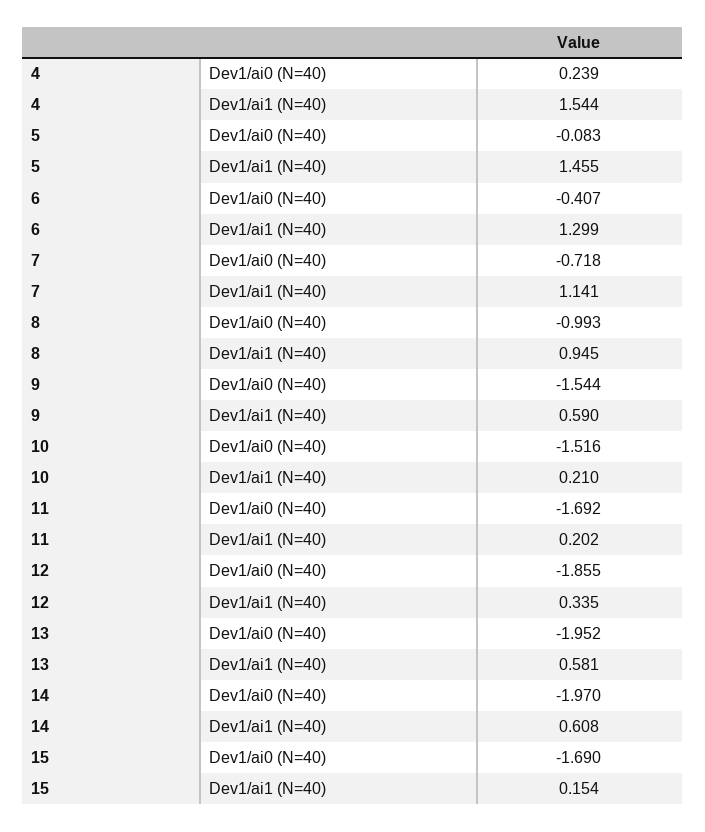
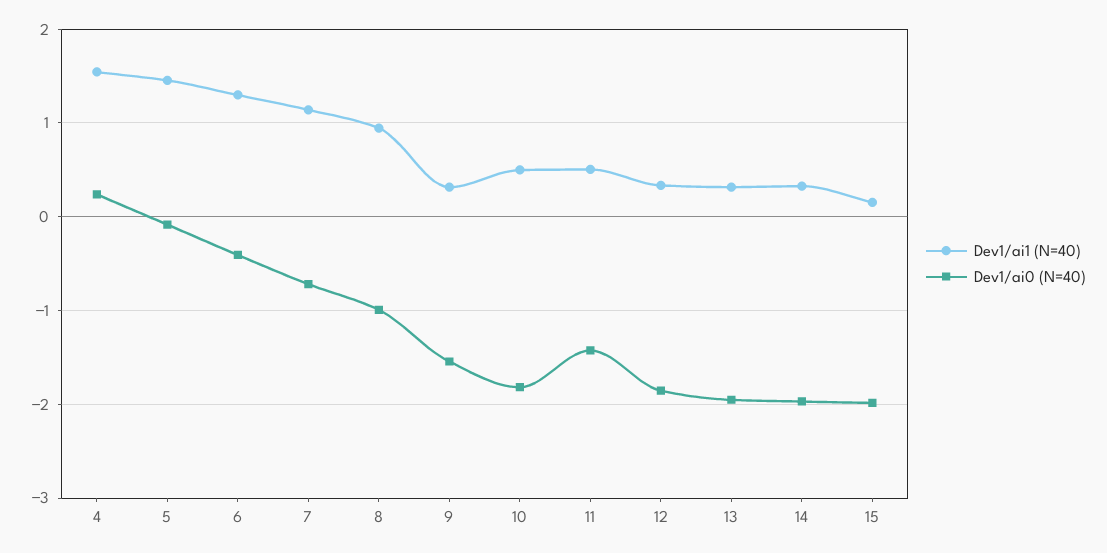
  {
    "Dev1/ai0 (N=40)": {
      "4": 0.239,
      "5": -0.083,
      "6": -0.407,
      "7": -0.718,
      "8": -0.993,
      "9": -1.544,
-     "10": -1.516,
+     "10": -1.8,
-     "11": -1.692,
+     "11": -1.4,
      "12": -1.855,
      "13": -1.952,
      "14": -1.97,
-     "15": -1.69
+     "15": -2
    },
    "Dev1/ai1 (N=40)": {
      "4": 1.544,
      "5": 1.455,
      "6": 1.299,
      "7": 1.141,
      "8": 0.945,
-     "9": 0.59,
+     "9": 0.3,
-     "10": 0.21,
+     "10": 0.5,
-     "11": 0.202,
+     "11": 0.5,
      "12": 0.335,
-     "13": 0.581,
+     "13": 0.3,
-     "14": 0.608,
+     "14": 0.3,
      "15": 0.154
    }
  }

